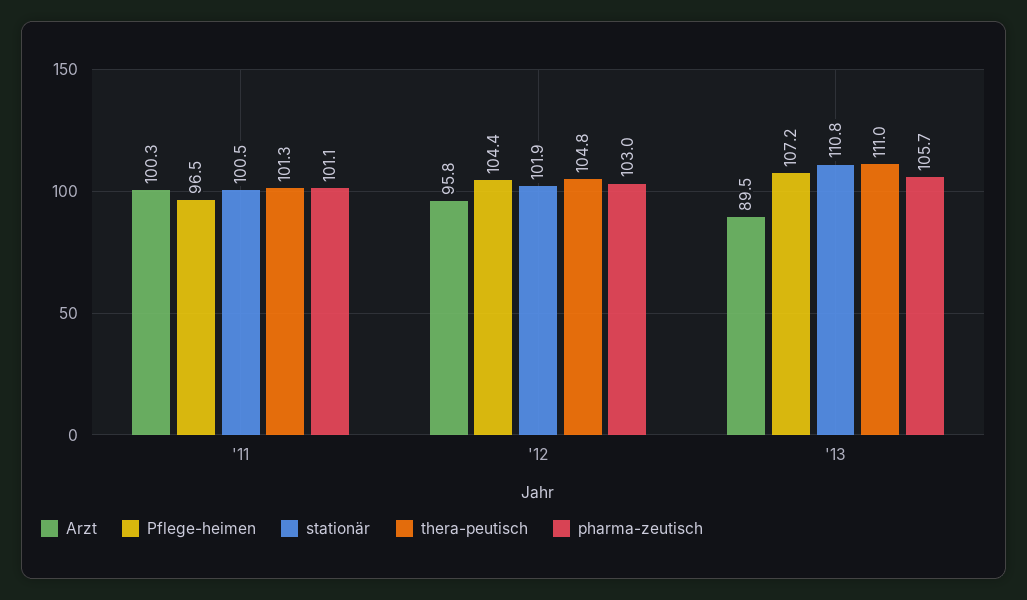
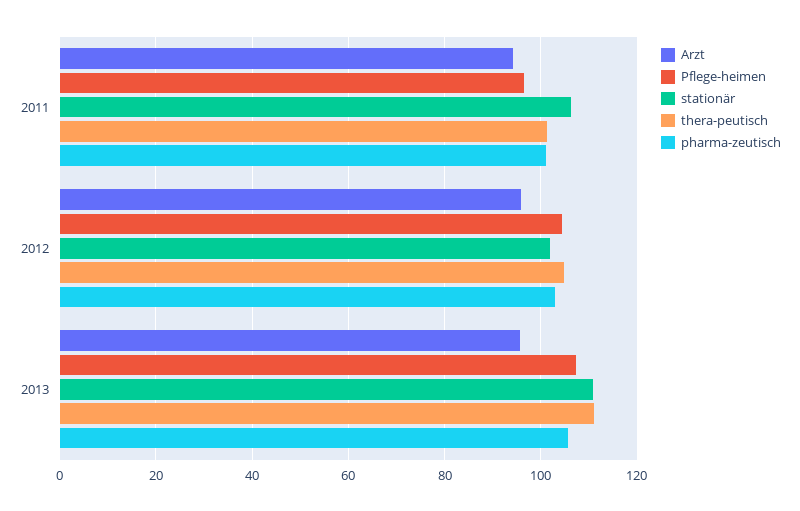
  {
    "Arzt": {
-     "'11": 100.3,
+     "'11": 94,
      "'12": 95.8,
-     "'13": 89.5
+     "'13": 96
    },
    "Pflege-heimen": {
      "'11": 96.5,
      "'12": 104.4,
      "'13": 107.2
    },
    "stationär": {
-     "'11": 100.5,
+     "'11": 106,
      "'12": 101.9,
      "'13": 110.8
    },
    "thera-peutisch": {
      "'11": 101.3,
      "'12": 104.8,
      "'13": 111
    },
    "pharma-zeutisch": {
      "'11": 101.1,
      "'12": 103,
      "'13": 105.7
    }
  }

